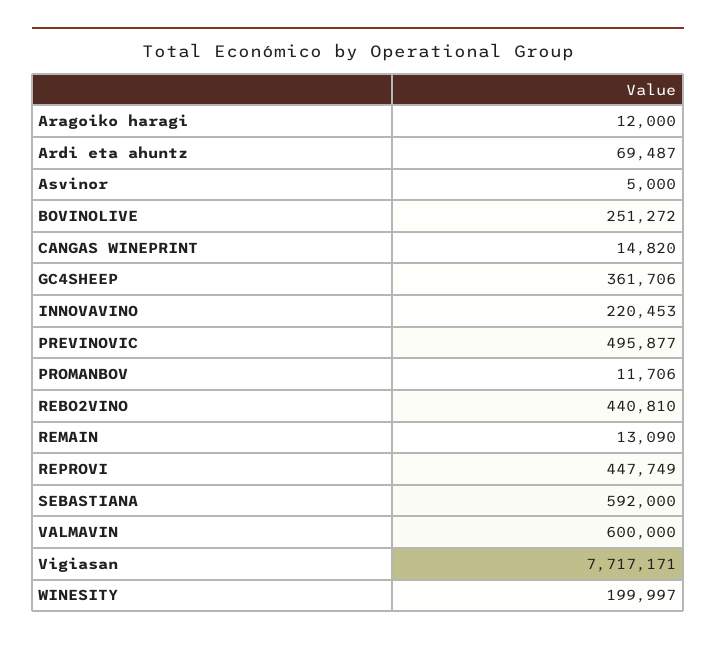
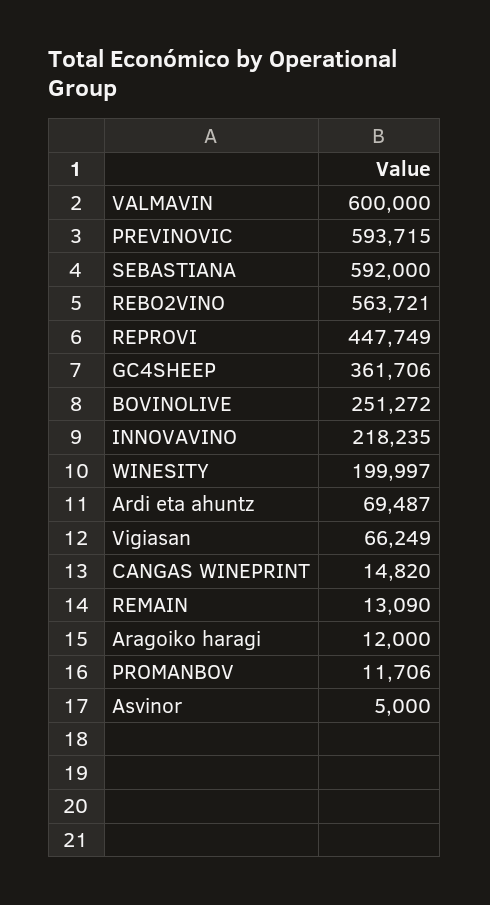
  {
    "Aragoiko haragi": 12000,
    "Ardi eta ahuntz": 69487,
    "Asvinor": 5000,
    "BOVINOLIVE": 251272,
    "CANGAS WINEPRINT": 14820,
    "GC4SHEEP": 361706,
-   "INNOVAVINO": 220453,
+   "INNOVAVINO": 218235,
-   "PREVINOVIC": 495877,
+   "PREVINOVIC": 593715,
    "PROMANBOV": 11706,
-   "REBO2VINO": 440810,
+   "REBO2VINO": 563721,
    "REMAIN": 13090,
    "REPROVI": 447749,
    "SEBASTIANA": 592000,
    "VALMAVIN": 600000,
-   "Vigiasan": 7717171,
+   "Vigiasan": 66249,
    "WINESITY": 199997
  }

